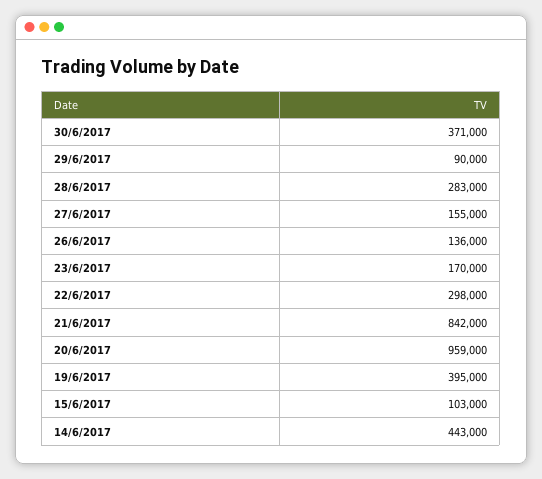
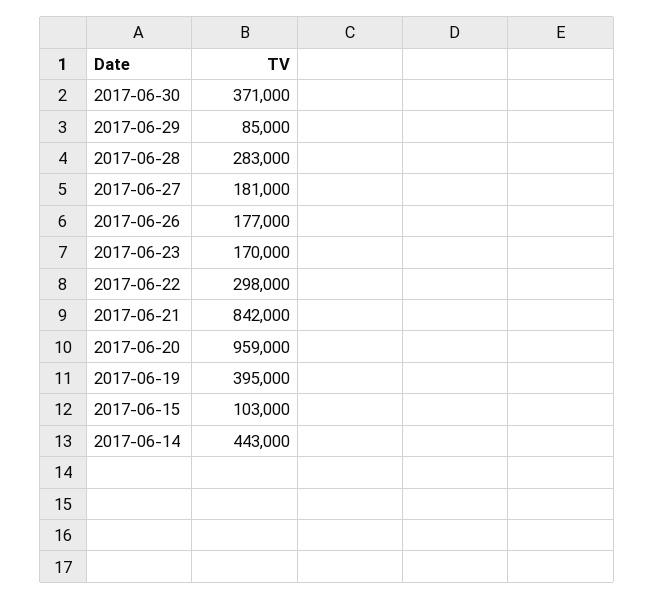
  {
    "30/6/2017": 371000,
-   "29/6/2017": 90000,
+   "29/6/2017": 85000,
    "28/6/2017": 283000,
-   "27/6/2017": 155000,
+   "27/6/2017": 181000,
-   "26/6/2017": 136000,
+   "26/6/2017": 177000,
    "23/6/2017": 170000,
    "22/6/2017": 298000,
    "21/6/2017": 842000,
    "20/6/2017": 959000,
    "19/6/2017": 395000,
    "15/6/2017": 103000,
    "14/6/2017": 443000
  }

